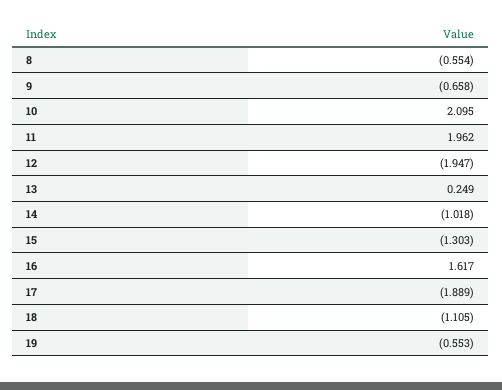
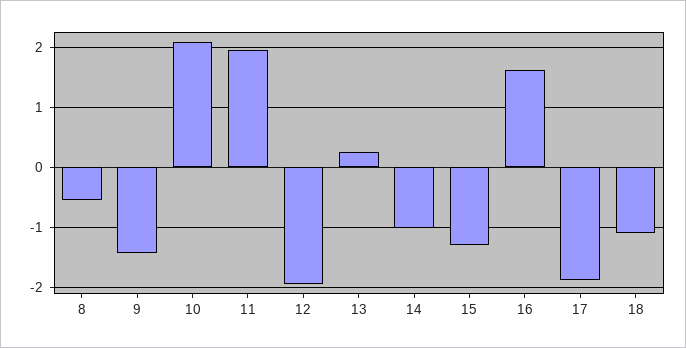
  {
    "8": -0.554,
-   "9": -0.658,
+   "9": -1.4,
    "10": 2.095,
    "11": 1.962,
    "12": -1.947,
    "13": 0.249,
    "14": -1.018,
    "15": -1.303,
    "16": 1.617,
    "17": -1.889,
-   "18": -1.105,
+   "18": -1.105
-   "19": -0.553
  }

